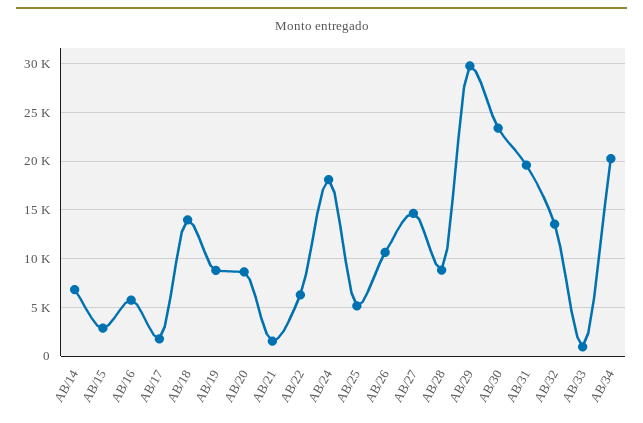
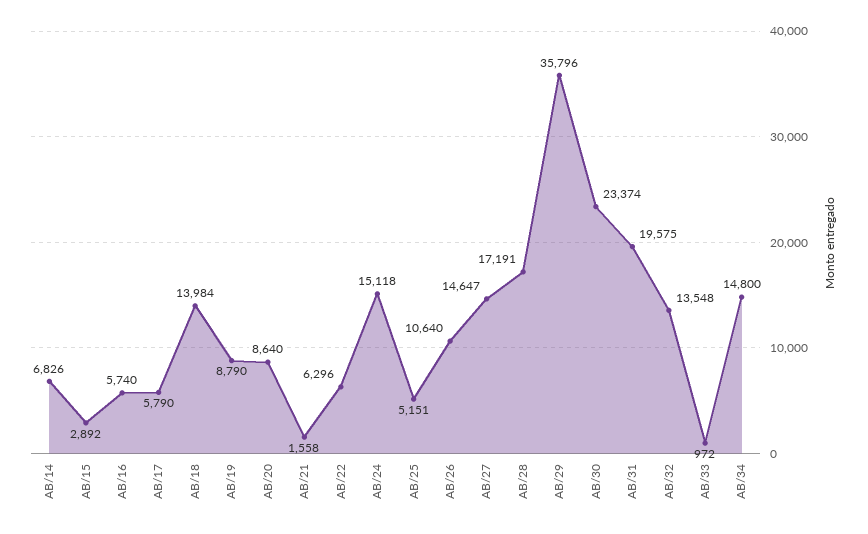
  {
    "AB/14": 6826,
    "AB/15": 2892,
    "AB/16": 5740,
-   "AB/17": 2000,
+   "AB/17": 5790,
    "AB/18": 13984,
    "AB/19": 8790,
    "AB/20": 8640,
    "AB/21": 1558,
    "AB/22": 6296,
-   "AB/24": 18000,
+   "AB/24": 15118,
    "AB/25": 5151,
    "AB/26": 10640,
    "AB/27": 14647,
-   "AB/28": 9000,
+   "AB/28": 17191,
-   "AB/29": 30000,
+   "AB/29": 35796,
    "AB/30": 23374,
    "AB/31": 19575,
    "AB/32": 13548,
    "AB/33": 972,
-   "AB/34": 20000
+   "AB/34": 14800
  }

